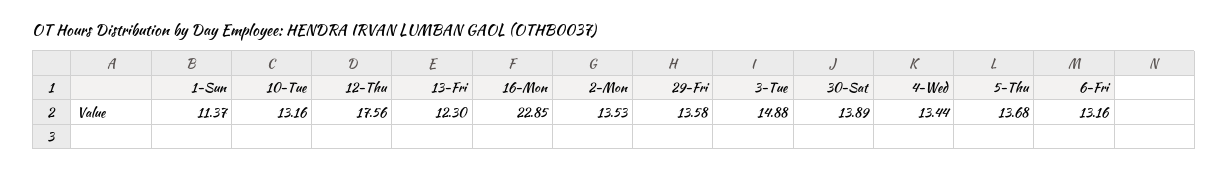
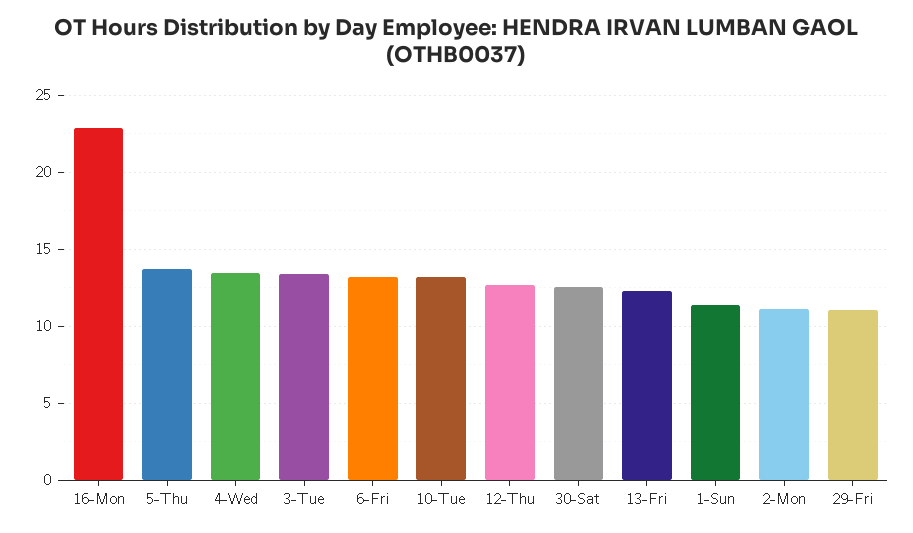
  {
    "1-Sun": 11.37,
    "10-Tue": 13.16,
-   "12-Thu": 17.56,
+   "12-Thu": 12.5,
    "13-Fri": 12.3,
    "16-Mon": 22.85,
-   "2-Mon": 13.53,
+   "2-Mon": 11,
-   "29-Fri": 13.58,
+   "29-Fri": 11,
-   "3-Tue": 14.88,
+   "3-Tue": 13.5,
-   "30-Sat": 13.89,
+   "30-Sat": 12.5,
    "4-Wed": 13.44,
    "5-Thu": 13.68,
    "6-Fri": 13.16
  }

